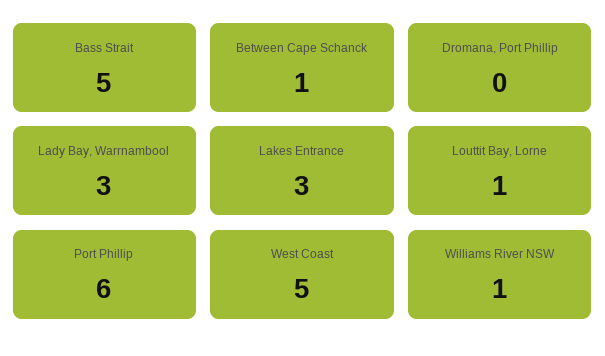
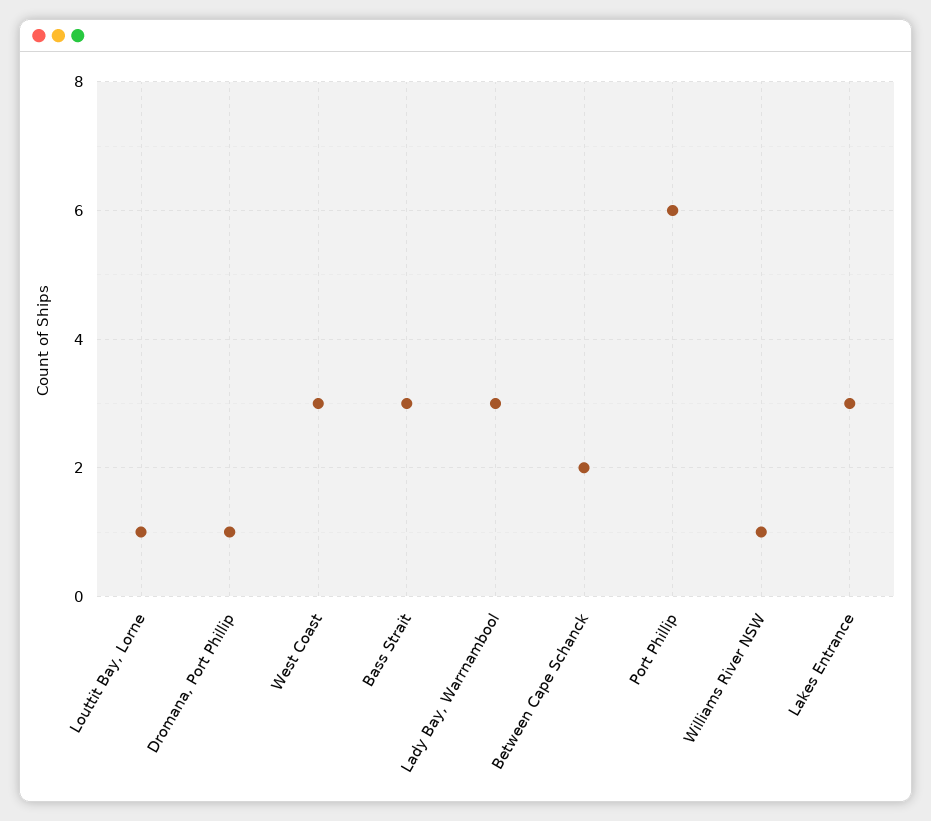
  {
-   "Bass Strait": 5,
+   "Bass Strait": 3,
-   "Between Cape Schanck": 1,
+   "Between Cape Schanck": 2,
-   "Dromana, Port Phillip": 0,
+   "Dromana, Port Phillip": 1,
    "Lady Bay, Warrnambool": 3,
    "Lakes Entrance": 3,
    "Louttit Bay, Lorne": 1,
    "Port Phillip": 6,
-   "West Coast": 5,
+   "West Coast": 3,
    "Williams River NSW": 1
  }

